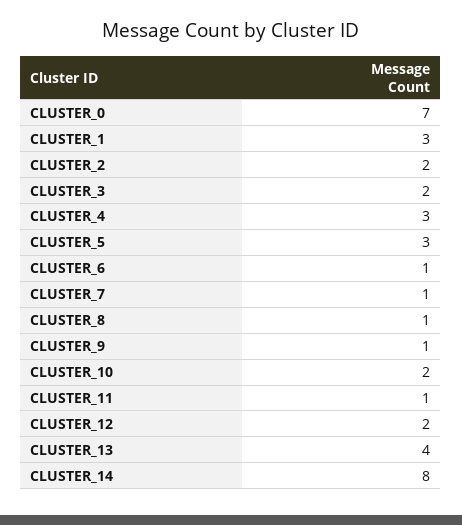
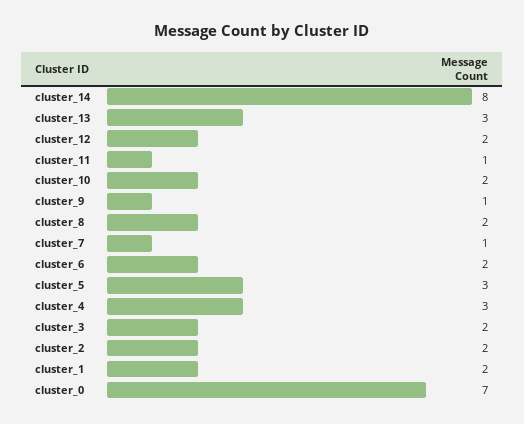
  {
    "CLUSTER_0": 7,
-   "CLUSTER_1": 3,
+   "CLUSTER_1": 2,
    "CLUSTER_2": 2,
    "CLUSTER_3": 2,
    "CLUSTER_4": 3,
    "CLUSTER_5": 3,
-   "CLUSTER_6": 1,
+   "CLUSTER_6": 2,
    "CLUSTER_7": 1,
-   "CLUSTER_8": 1,
+   "CLUSTER_8": 2,
    "CLUSTER_9": 1,
    "CLUSTER_10": 2,
    "CLUSTER_11": 1,
    "CLUSTER_12": 2,
-   "CLUSTER_13": 4,
+   "CLUSTER_13": 3,
    "CLUSTER_14": 8
  }

